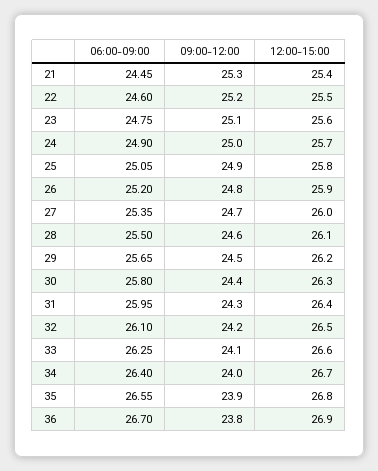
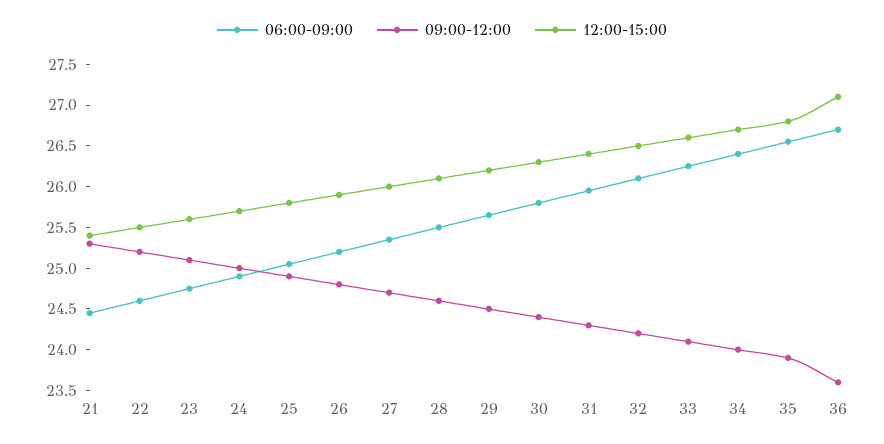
  {
    "06:00-09:00": {
      "21": 24.45,
      "22": 24.6,
      "23": 24.75,
      "24": 24.9,
      "25": 25.05,
      "26": 25.2,
      "27": 25.35,
      "28": 25.5,
      "29": 25.65,
      "30": 25.8,
      "31": 25.95,
      "32": 26.1,
      "33": 26.25,
      "34": 26.4,
      "35": 26.55,
      "36": 26.7
    },
    "09:00-12:00": {
      "21": 25.3,
      "22": 25.2,
      "23": 25.1,
      "24": 25,
      "25": 24.9,
      "26": 24.8,
      "27": 24.7,
      "28": 24.6,
      "29": 24.5,
      "30": 24.4,
      "31": 24.3,
      "32": 24.2,
      "33": 24.1,
      "34": 24,
      "35": 23.9,
-     "36": 23.8
+     "36": 23.6
    },
    "12:00-15:00": {
      "21": 25.4,
      "22": 25.5,
      "23": 25.6,
      "24": 25.7,
      "25": 25.8,
      "26": 25.9,
      "27": 26,
      "28": 26.1,
      "29": 26.2,
      "30": 26.3,
      "31": 26.4,
      "32": 26.5,
      "33": 26.6,
      "34": 26.7,
      "35": 26.8,
-     "36": 26.9
+     "36": 27.1
    }
  }

